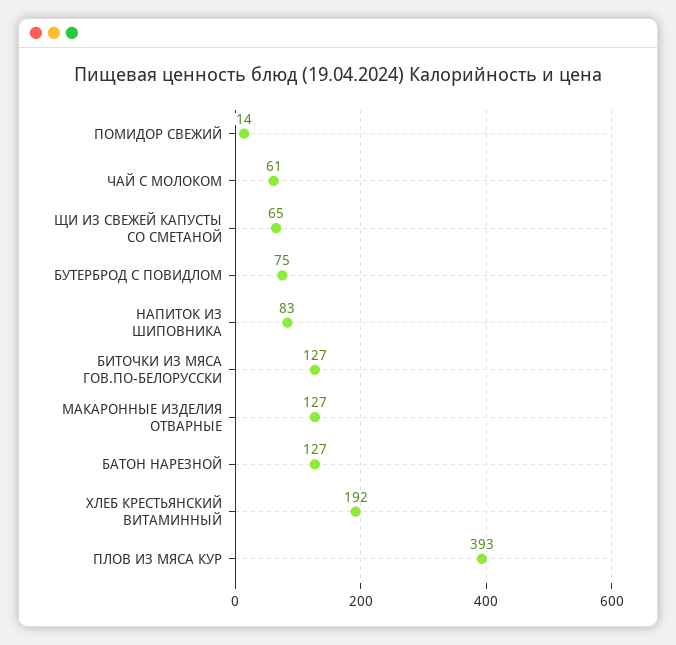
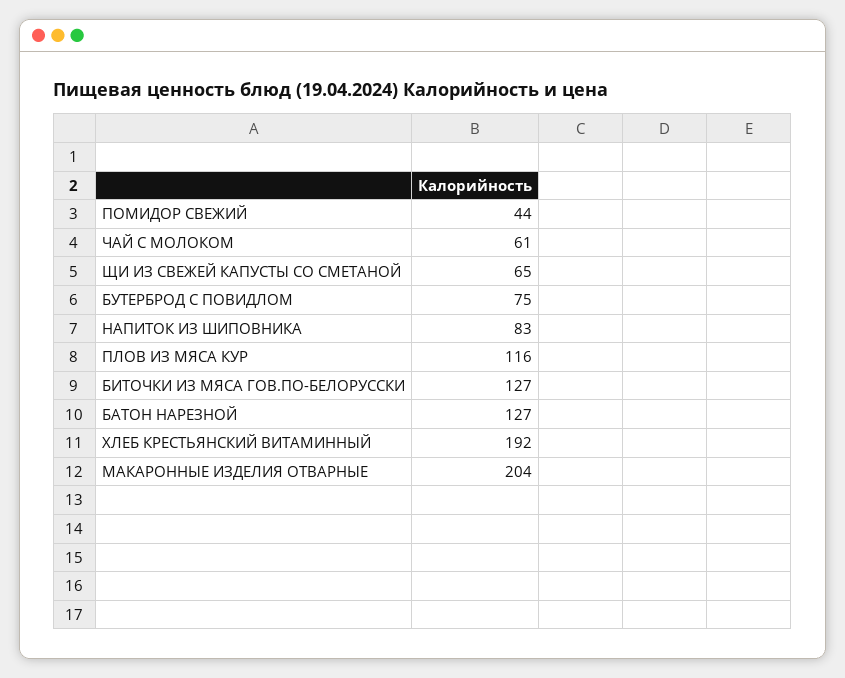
  {
-   "ПОМИДОР СВЕЖИЙ": 14,
+   "ПОМИДОР СВЕЖИЙ": 44,
    "ЧАЙ С МОЛОКОМ": 61,
    "ЩИ ИЗ СВЕЖЕЙ КАПУСТЫ СО СМЕТАНОЙ": 65,
    "БУТЕРБРОД С ПОВИДЛОМ": 75,
    "НАПИТОК ИЗ ШИПОВНИКА": 83,
    "БИТОЧКИ ИЗ МЯСА ГОВ.ПО-БЕЛОРУССКИ": 127,
-   "МАКАРОННЫЕ ИЗДЕЛИЯ ОТВАРНЫЕ": 127,
+   "МАКАРОННЫЕ ИЗДЕЛИЯ ОТВАРНЫЕ": 204,
    "БАТОН НАРЕЗНОЙ": 127,
    "ХЛЕБ КРЕСТЬЯНСКИЙ ВИТАМИННЫЙ": 192,
-   "ПЛОВ ИЗ МЯСА КУР": 393
+   "ПЛОВ ИЗ МЯСА КУР": 116
  }

